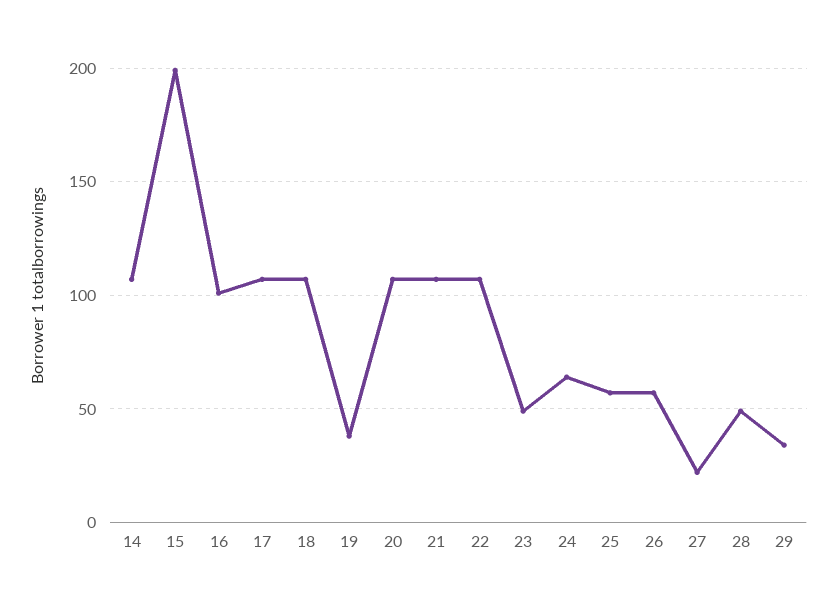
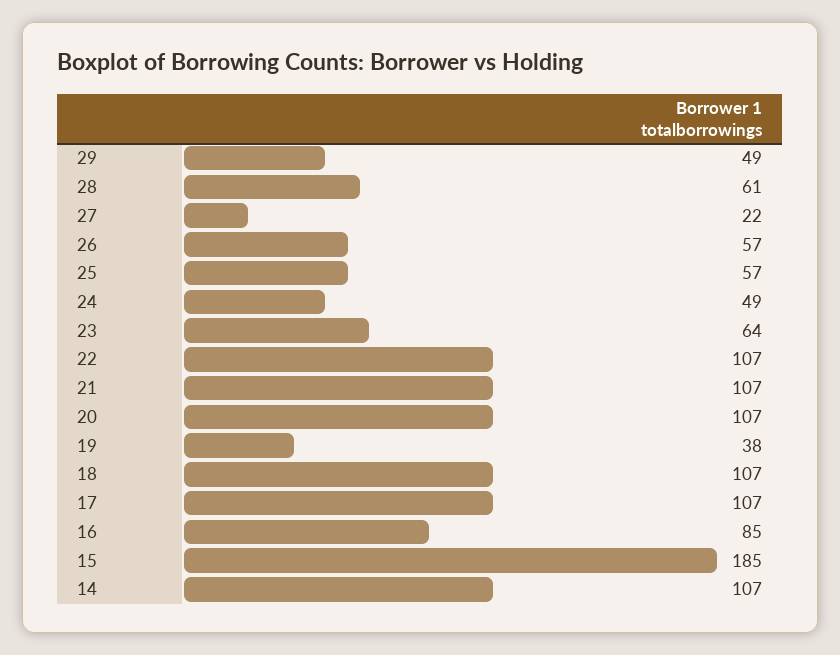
  {
    "14": 107,
-   "15": 200,
+   "15": 185,
-   "16": 100,
+   "16": 85,
    "17": 107,
    "18": 107,
    "19": 38,
    "20": 107,
    "21": 107,
    "22": 107,
-   "23": 50,
+   "23": 64,
-   "24": 65,
+   "24": 49,
    "25": 57,
    "26": 57,
    "27": 22,
-   "28": 50,
+   "28": 61,
-   "29": 35
+   "29": 49
  }

